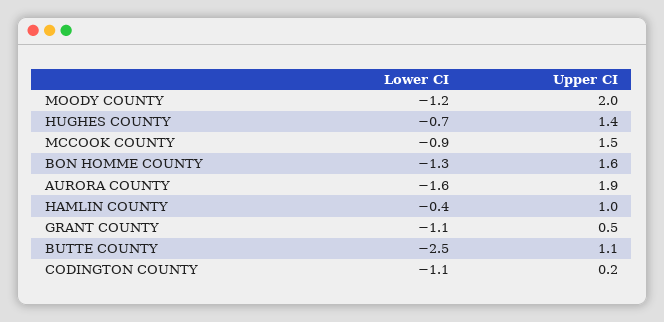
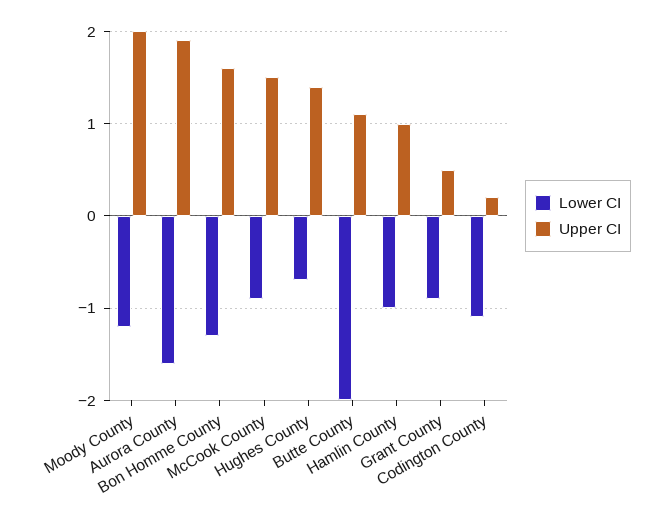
  {
    "Lower CI": {
      "MOODY COUNTY": -1.2,
      "HUGHES COUNTY": -0.7,
      "MCCOOK COUNTY": -0.9,
      "BON HOMME COUNTY": -1.3,
      "AURORA COUNTY": -1.6,
-     "HAMLIN COUNTY": -0.4,
+     "HAMLIN COUNTY": -1,
-     "GRANT COUNTY": -1.1,
+     "GRANT COUNTY": -0.9,
-     "BUTTE COUNTY": -2.5,
+     "BUTTE COUNTY": -2,
      "CODINGTON COUNTY": -1.1
    },
    "Upper CI": {
      "MOODY COUNTY": 2,
      "HUGHES COUNTY": 1.4,
      "MCCOOK COUNTY": 1.5,
      "BON HOMME COUNTY": 1.6,
      "AURORA COUNTY": 1.9,
      "HAMLIN COUNTY": 1,
      "GRANT COUNTY": 0.5,
      "BUTTE COUNTY": 1.1,
      "CODINGTON COUNTY": 0.2
    }
  }

